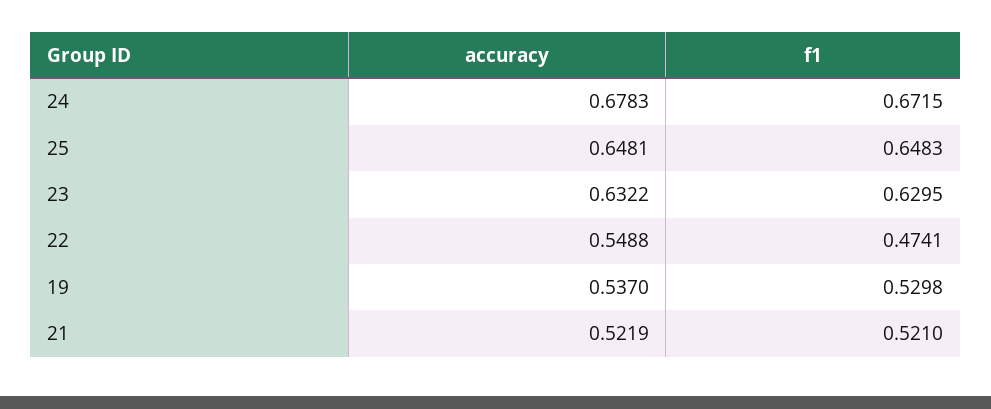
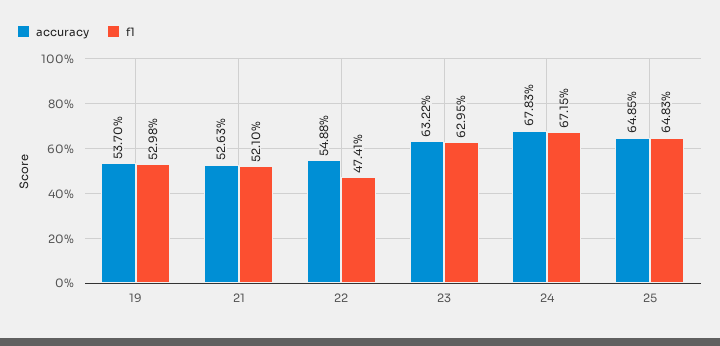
  {
    "accuracy": {
      "24": 0.6783,
-     "25": 0.6481,
+     "25": 0.6485,
      "23": 0.6322,
      "22": 0.5488,
      "19": 0.537,
-     "21": 0.5219
+     "21": 0.5263
    },
    "f1": {
      "24": 0.6715,
      "25": 0.6483,
      "23": 0.6295,
      "22": 0.4741,
      "19": 0.5298,
      "21": 0.521
    }
  }

